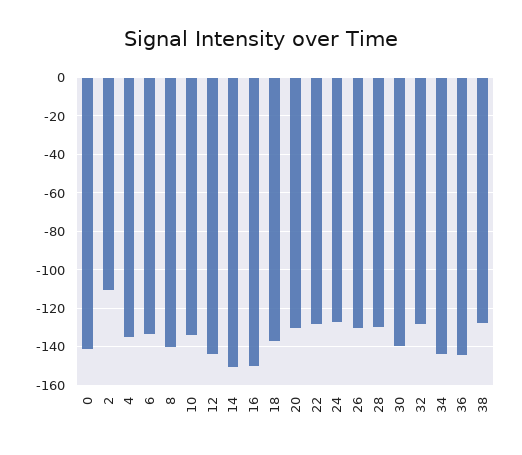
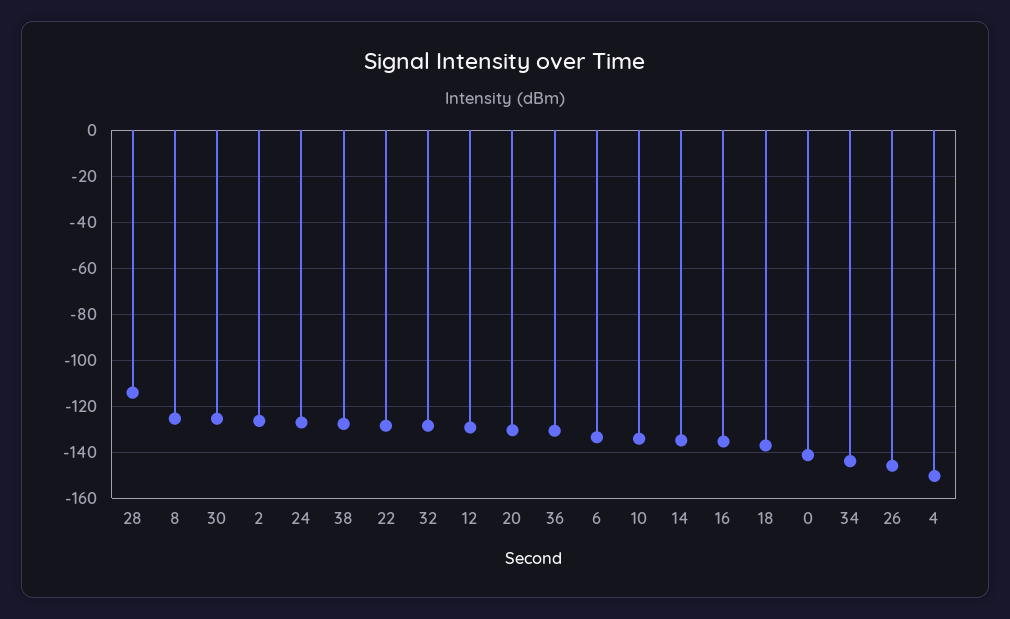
  {
    "0": -140,
-   "2": -110,
+   "2": -125,
-   "4": -135,
+   "4": -150,
    "6": -135,
-   "8": -140,
+   "8": -125,
    "10": -135,
-   "12": -145,
+   "12": -130,
-   "14": -150,
+   "14": -135,
-   "16": -150,
+   "16": -135,
    "18": -135,
    "20": -130,
    "22": -130,
    "24": -125,
-   "26": -130,
+   "26": -145,
-   "28": -130,
+   "28": -115,
-   "30": -140,
+   "30": -125,
    "32": -130,
    "34": -145,
-   "36": -145,
+   "36": -130,
    "38": -130
  }

